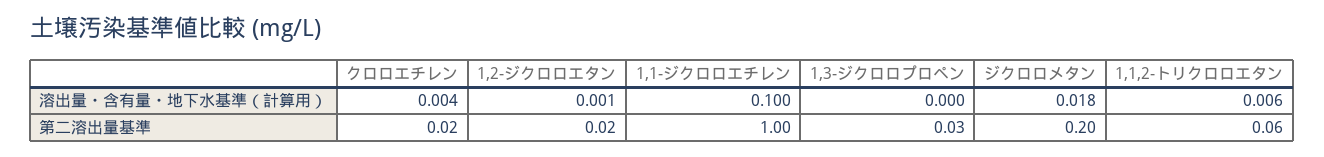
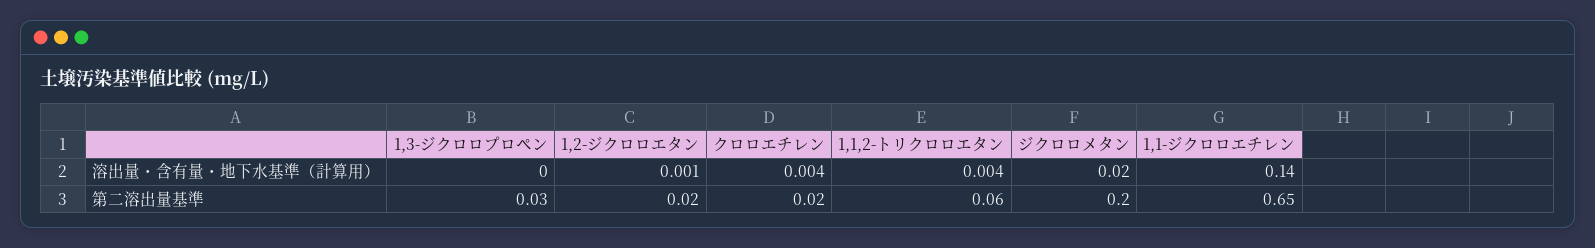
  {
    "クロロエチレン": {
      "溶出量・含有量・地下水基準（計算用）": 0.004,
      "第二溶出量基準": 0.02
    },
    "1,2-ジクロロエタン": {
      "溶出量・含有量・地下水基準（計算用）": 0.001,
      "第二溶出量基準": 0.02
    },
    "1,1-ジクロロエチレン": {
-     "溶出量・含有量・地下水基準（計算用）": 0.1,
+     "溶出量・含有量・地下水基準（計算用）": 0.14,
-     "第二溶出量基準": 1
+     "第二溶出量基準": 0.65
    },
    "1,3-ジクロロプロペン": {
      "溶出量・含有量・地下水基準（計算用）": 0,
      "第二溶出量基準": 0.03
    },
    "ジクロロメタン": {
-     "溶出量・含有量・地下水基準（計算用）": 0.018,
+     "溶出量・含有量・地下水基準（計算用）": 0.02,
      "第二溶出量基準": 0.2
    },
    "1,1,2-トリクロロエタン": {
-     "溶出量・含有量・地下水基準（計算用）": 0.006,
+     "溶出量・含有量・地下水基準（計算用）": 0.004,
      "第二溶出量基準": 0.06
    }
  }

